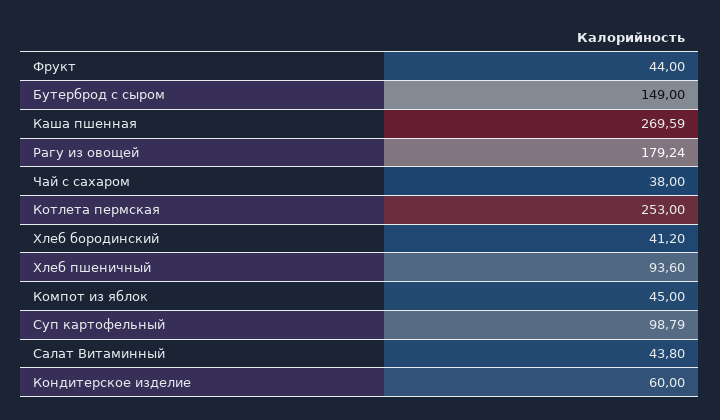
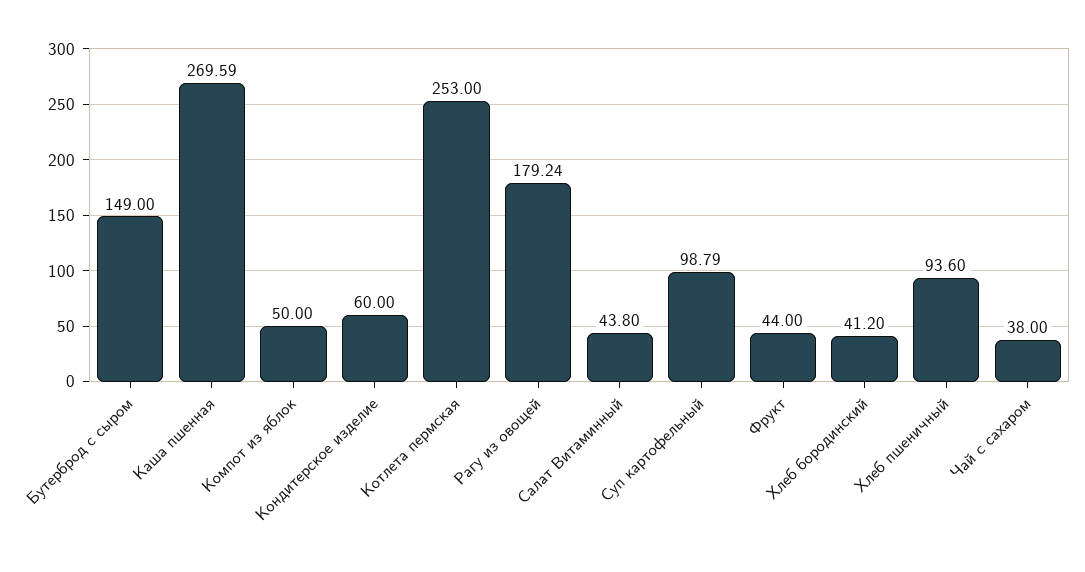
  {
    "Фрукт": 44,
    "Бутерброд с сыром": 149,
    "Каша пшенная": 269.59,
    "Рагу из овощей": 179.24,
    "Чай с сахаром": 38,
    "Котлета пермская": 253,
    "Хлеб бородинский": 41.2,
    "Хлеб пшеничный": 93.6,
-   "Компот из яблок": 45,
+   "Компот из яблок": 50,
    "Суп картофельный": 98.79,
    "Салат Витаминный": 43.8,
    "Кондитерское изделие": 60
  }

